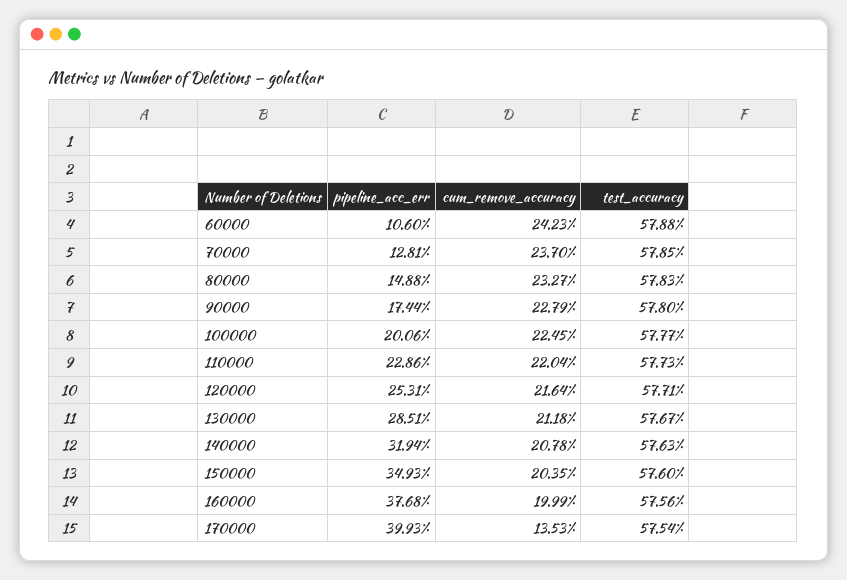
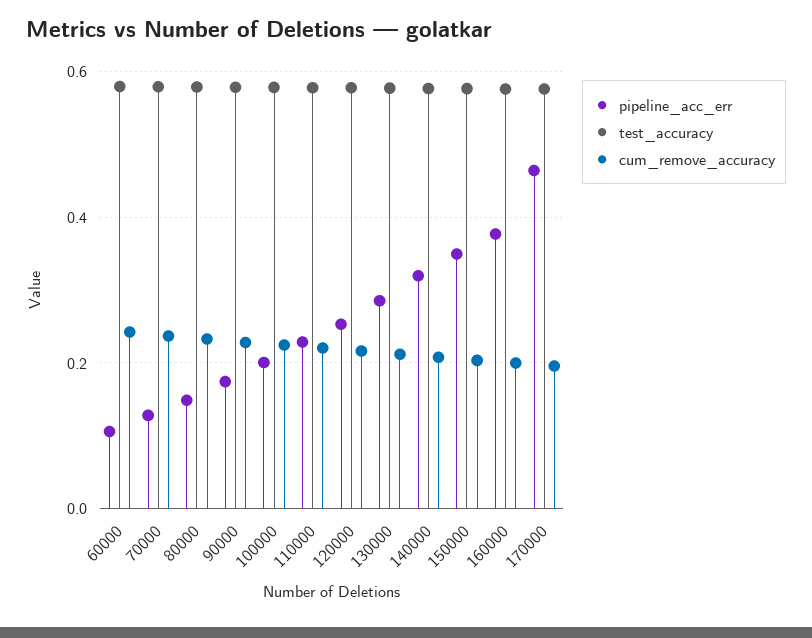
  {
    "pipeline_acc_err": {
      "60000": 0.106,
      "70000": 0.1281,
      "80000": 0.1488,
      "90000": 0.1744,
      "100000": 0.2006,
      "110000": 0.2286,
      "120000": 0.2531,
      "130000": 0.2851,
      "140000": 0.3194,
      "150000": 0.3493,
      "160000": 0.3768,
-     "170000": 0.3993
+     "170000": 0.46
    },
    "cum_remove_accuracy": {
      "60000": 0.2423,
      "70000": 0.237,
      "80000": 0.2327,
      "90000": 0.2279,
      "100000": 0.2245,
      "110000": 0.2204,
      "120000": 0.2164,
      "130000": 0.2118,
      "140000": 0.2078,
      "150000": 0.2035,
      "160000": 0.1999,
-     "170000": 0.1353
+     "170000": 0.2
    },
    "test_accuracy": {
      "60000": 0.5788,
      "70000": 0.5785,
      "80000": 0.5783,
      "90000": 0.578,
      "100000": 0.5777,
      "110000": 0.5773,
      "120000": 0.5771,
      "130000": 0.5767,
      "140000": 0.5763,
      "150000": 0.576,
      "160000": 0.5756,
      "170000": 0.5754
    }
  }

